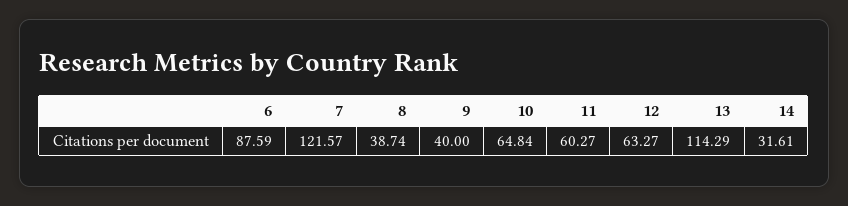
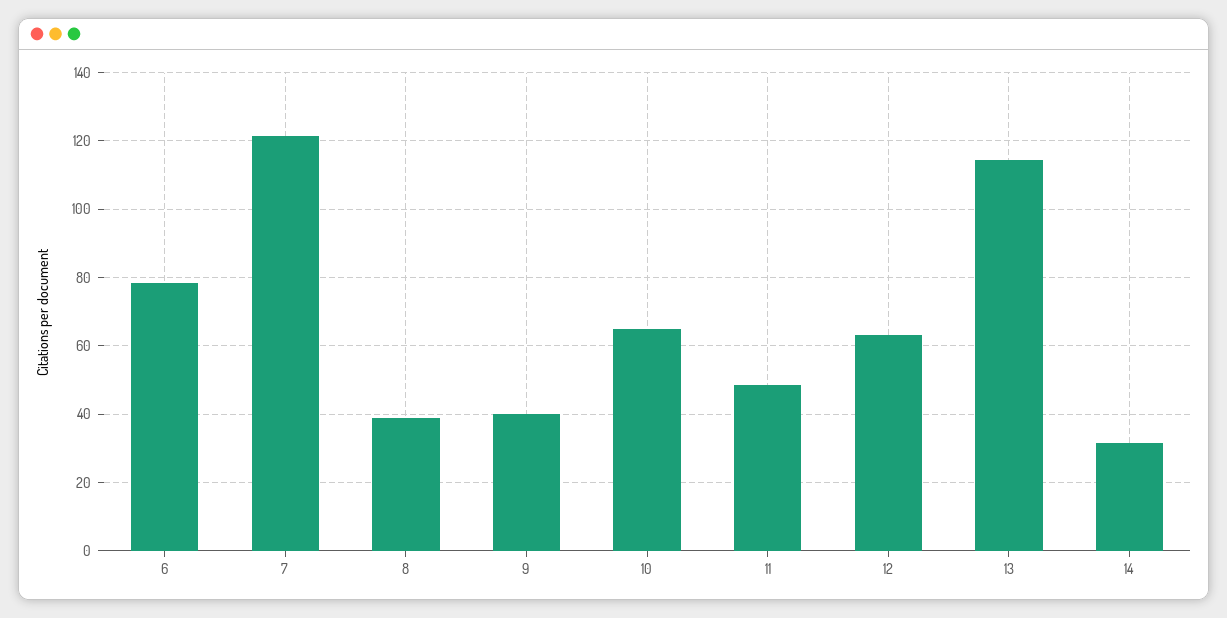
  {
-   "6": 87.59,
+   "6": 78,
    "7": 121.57,
    "8": 38.74,
    "9": 40,
    "10": 64.84,
-   "11": 60.27,
+   "11": 48,
    "12": 63.27,
    "13": 114.29,
    "14": 31.61
  }

